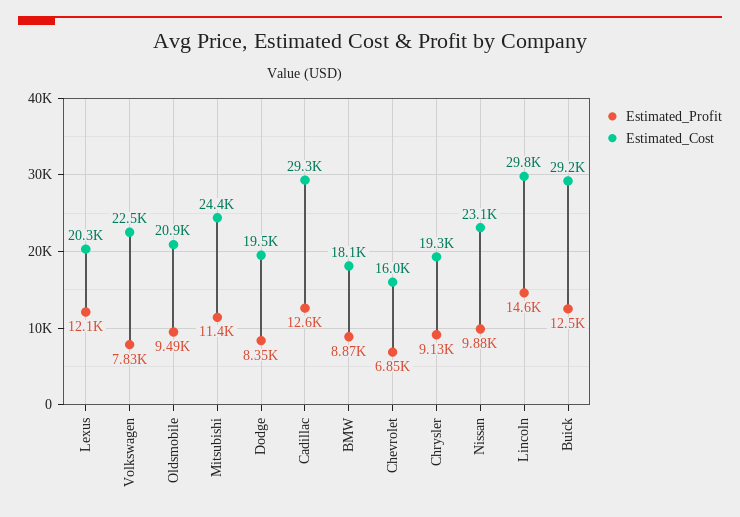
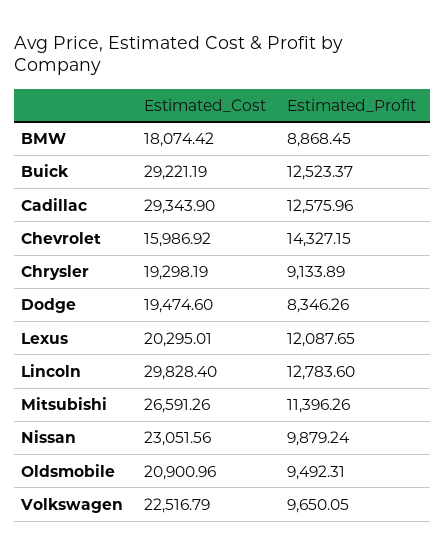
  {
    "Estimated_Profit": {
      "Lexus": 12087.65,
-     "Volkswagen": 7830,
+     "Volkswagen": 9650.05,
      "Oldsmobile": 9492.31,
      "Mitsubishi": 11396.26,
      "Dodge": 8346.26,
      "Cadillac": 12575.96,
      "BMW": 8868.45,
-     "Chevrolet": 6850,
+     "Chevrolet": 14327.15,
      "Chrysler": 9133.89,
      "Nissan": 9879.24,
-     "Lincoln": 14600,
+     "Lincoln": 12783.6,
      "Buick": 12523.37
    },
    "Estimated_Cost": {
      "Lexus": 20295.01,
      "Volkswagen": 22516.79,
      "Oldsmobile": 20900.96,
-     "Mitsubishi": 24400,
+     "Mitsubishi": 26591.26,
      "Dodge": 19474.6,
      "Cadillac": 29343.9,
      "BMW": 18074.42,
      "Chevrolet": 15986.92,
      "Chrysler": 19298.19,
      "Nissan": 23051.56,
      "Lincoln": 29828.4,
      "Buick": 29221.19
    }
  }

